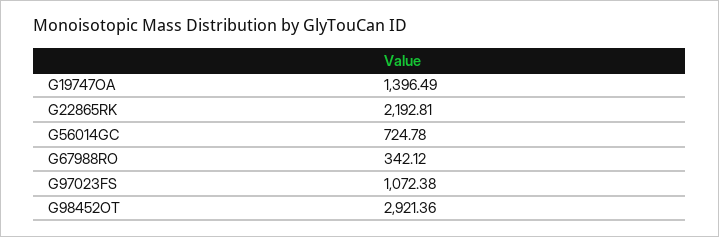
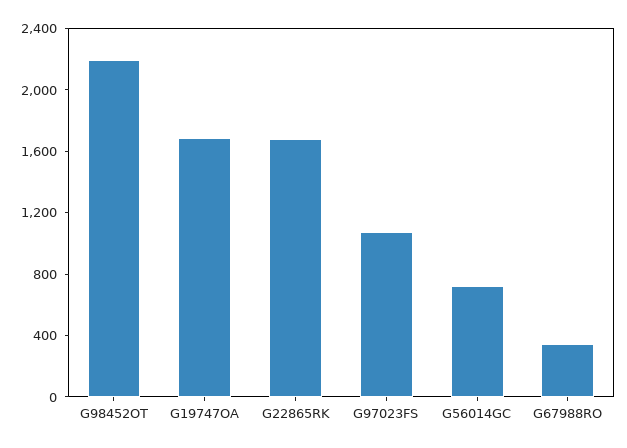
  {
-   "G19747OA": 1396.49,
+   "G19747OA": 1700,
-   "G22865RK": 2192.81,
+   "G22865RK": 1700,
    "G56014GC": 724.78,
    "G67988RO": 342.12,
    "G97023FS": 1072.38,
-   "G98452OT": 2921.36
+   "G98452OT": 2200
  }

